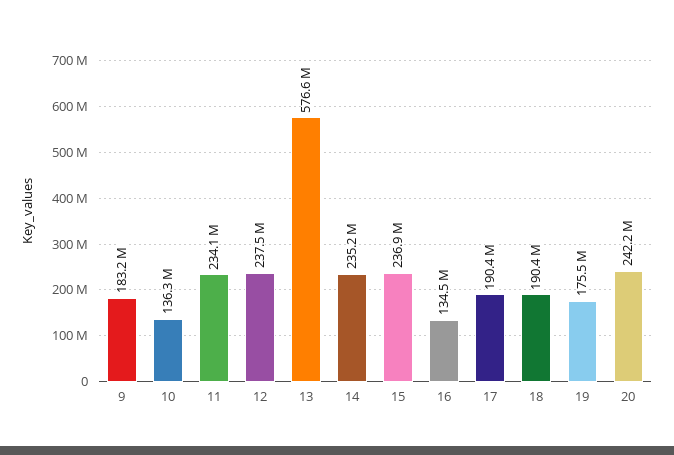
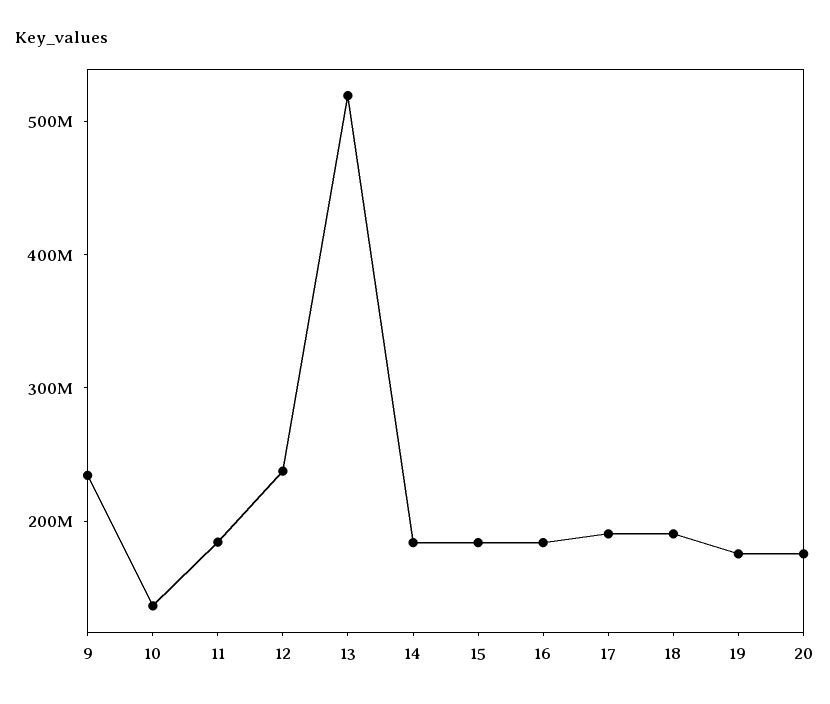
  {
-   "9": 183200000,
+   "9": 240000000,
    "10": 136300000,
-   "11": 234100000,
+   "11": 180000000,
    "12": 237500000,
-   "13": 576600000,
+   "13": 520000000,
-   "14": 235200000,
+   "14": 180000000,
-   "15": 236900000,
+   "15": 180000000,
-   "16": 134500000,
+   "16": 180000000,
    "17": 190400000,
    "18": 190400000,
    "19": 175500000,
-   "20": 242200000
+   "20": 180000000
  }

